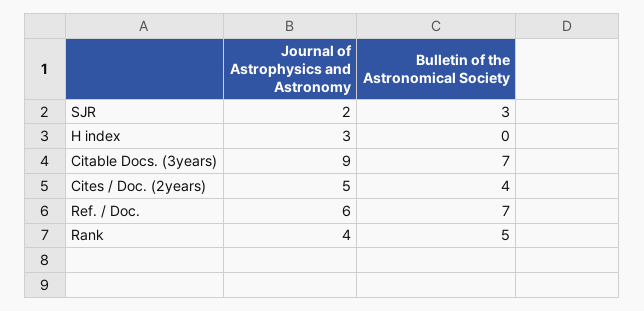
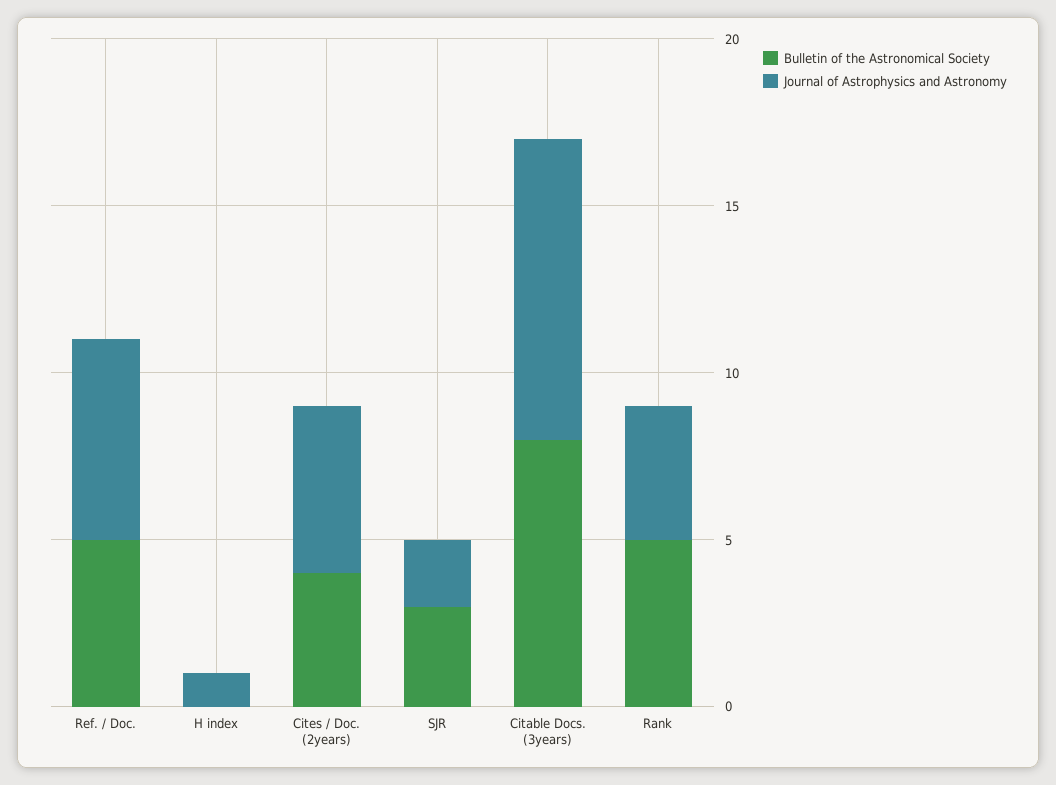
  {
    "Journal of Astrophysics and Astronomy": {
      "SJR": 2,
-     "H index": 3,
+     "H index": 1,
      "Citable Docs. (3years)": 9,
      "Cites / Doc. (2years)": 5,
      "Ref. / Doc.": 6,
      "Rank": 4
    },
    "Bulletin of the Astronomical Society": {
      "SJR": 3,
      "H index": 0,
-     "Citable Docs. (3years)": 7,
+     "Citable Docs. (3years)": 8,
      "Cites / Doc. (2years)": 4,
-     "Ref. / Doc.": 7,
+     "Ref. / Doc.": 5,
      "Rank": 5
    }
  }

